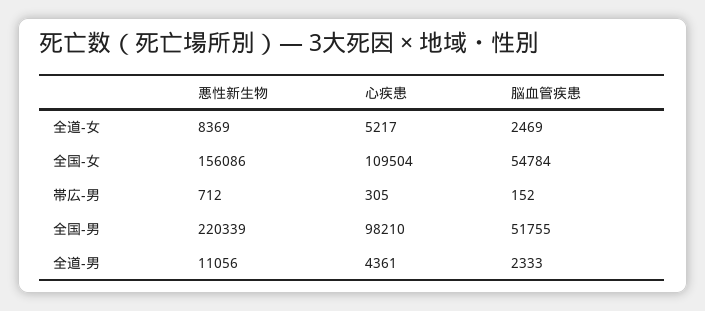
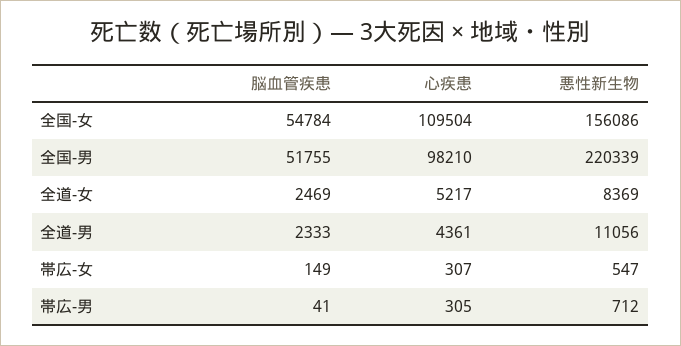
  {
    "悪性新生物": {
      "全道-女": 8369,
      "全国-女": 156086,
      "帯広-男": 712,
      "全国-男": 220339,
-     "全道-男": 11056
+     "全道-男": 11056,
+     "帯広-女": 547
    },
    "心疾患": {
      "全道-女": 5217,
      "全国-女": 109504,
      "帯広-男": 305,
      "全国-男": 98210,
-     "全道-男": 4361
+     "全道-男": 4361,
+     "帯広-女": 307
    },
    "脳血管疾患": {
      "全道-女": 2469,
      "全国-女": 54784,
-     "帯広-男": 152,
+     "帯広-男": 41,
      "全国-男": 51755,
-     "全道-男": 2333
+     "全道-男": 2333,
+     "帯広-女": 149
    }
  }

